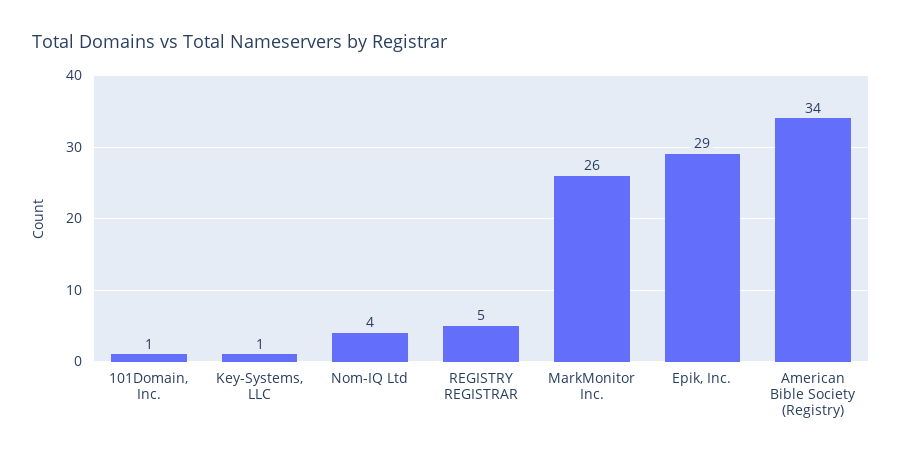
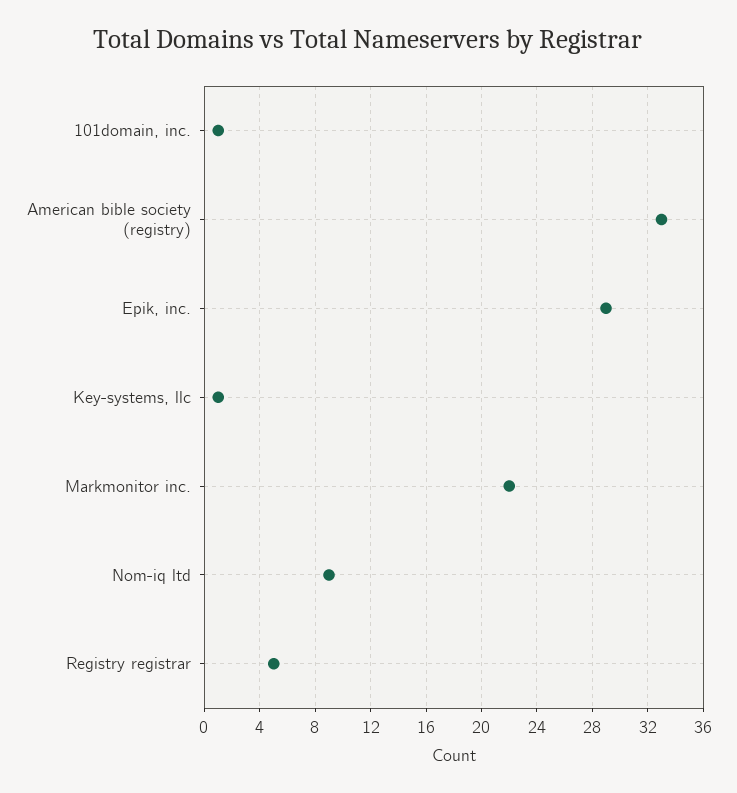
  {
    "101Domain, Inc.": 1,
    "Key-Systems, LLC": 1,
-   "Nom-IQ Ltd": 4,
+   "Nom-IQ Ltd": 9,
    "REGISTRY REGISTRAR": 5,
-   "MarkMonitor Inc.": 26,
+   "MarkMonitor Inc.": 22,
    "Epik, Inc.": 29,
-   "American Bible Society (Registry)": 34
+   "American Bible Society (Registry)": 33
  }

